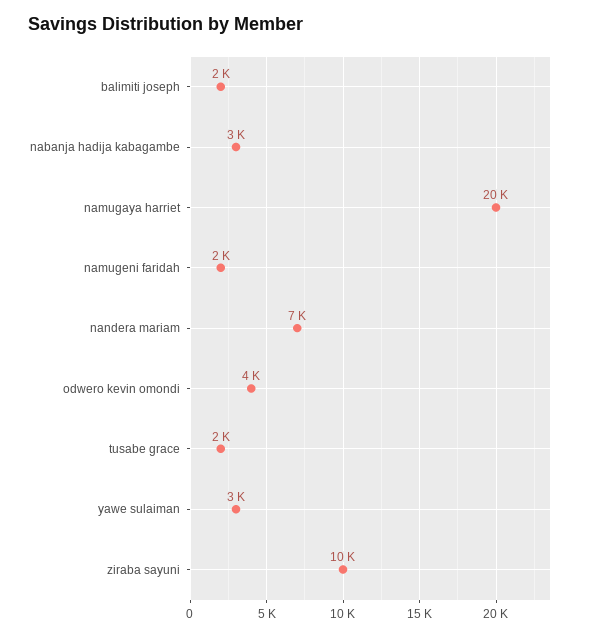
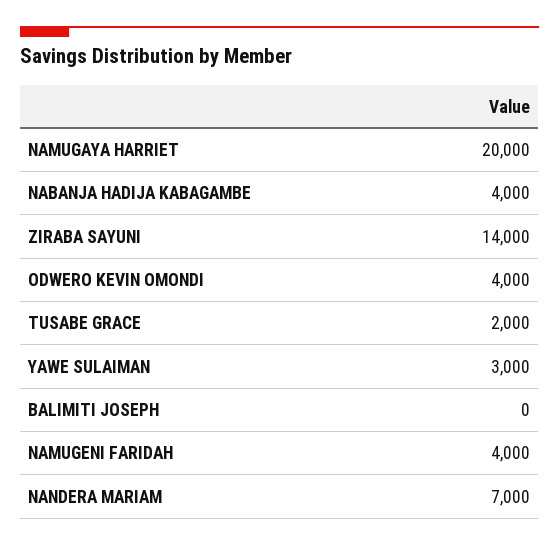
  {
-   "balimiti joseph": 2000,
+   "balimiti joseph": 0,
-   "nabanja hadija kabagambe": 3000,
+   "nabanja hadija kabagambe": 4000,
    "namugaya harriet": 20000,
-   "namugeni faridah": 2000,
+   "namugeni faridah": 4000,
    "nandera mariam": 7000,
    "odwero kevin omondi": 4000,
    "tusabe grace": 2000,
    "yawe sulaiman": 3000,
-   "ziraba sayuni": 10000
+   "ziraba sayuni": 14000
  }

